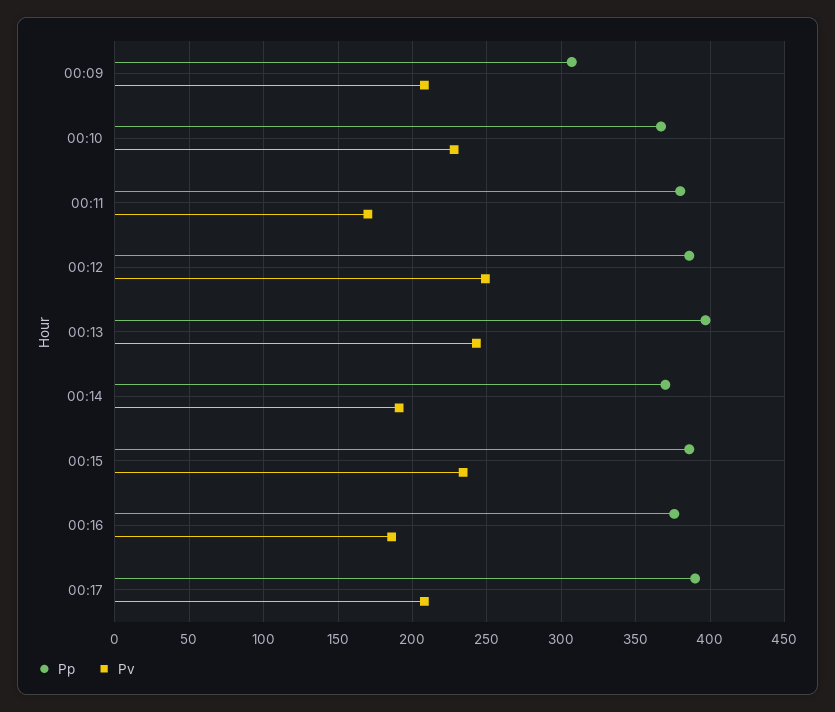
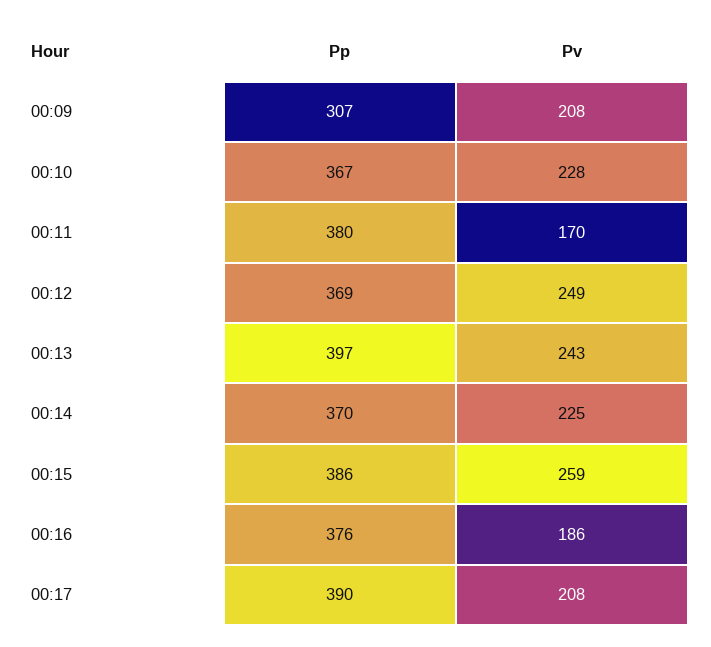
  {
    "Pp": {
      "00:09": 307,
      "00:10": 367,
      "00:11": 380,
-     "00:12": 385,
+     "00:12": 369,
      "00:13": 397,
      "00:14": 370,
      "00:15": 386,
      "00:16": 376,
      "00:17": 390
    },
    "Pv": {
      "00:09": 208,
      "00:10": 228,
      "00:11": 170,
      "00:12": 249,
      "00:13": 243,
-     "00:14": 190,
+     "00:14": 225,
-     "00:15": 235,
+     "00:15": 259,
      "00:16": 186,
      "00:17": 208
    }
  }

